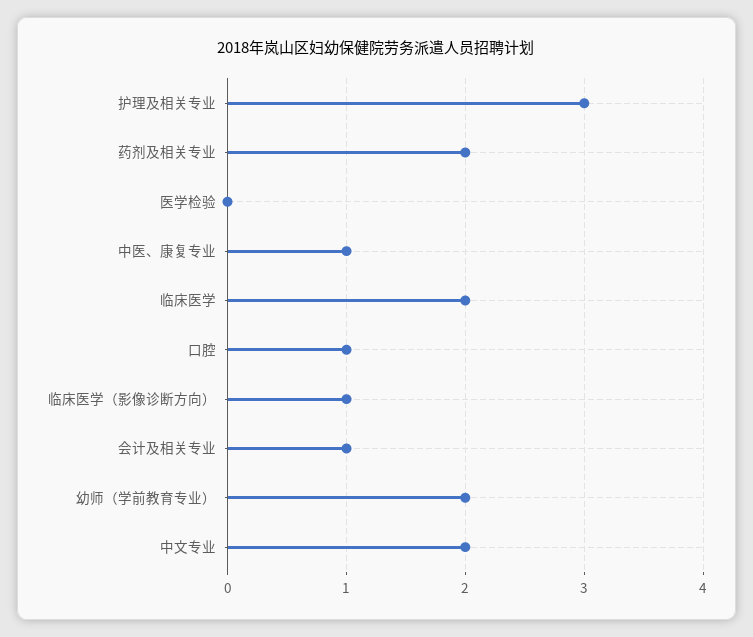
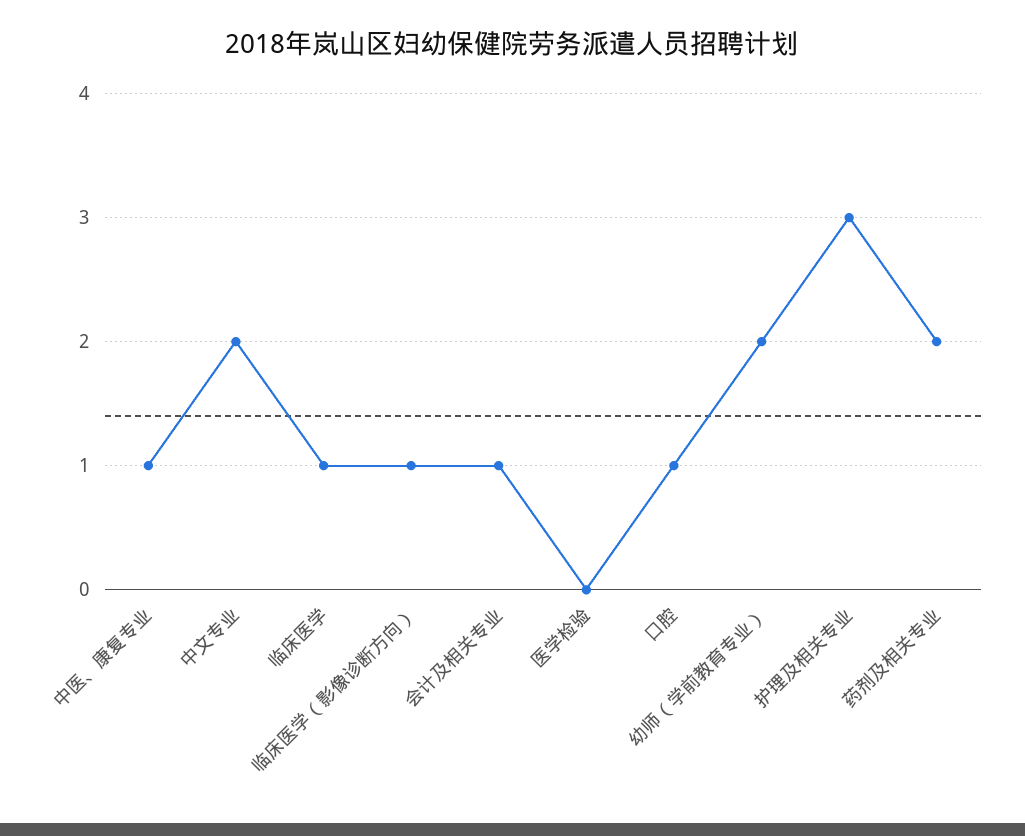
  {
    "护理及相关专业": 3,
    "药剂及相关专业": 2,
    "医学检验": 0,
    "中医、康复专业": 1,
-   "临床医学": 2,
+   "临床医学": 1,
    "口腔": 1,
    "临床医学（影像诊断方向）": 1,
    "会计及相关专业": 1,
    "幼师（学前教育专业）": 2,
    "中文专业": 2
  }

